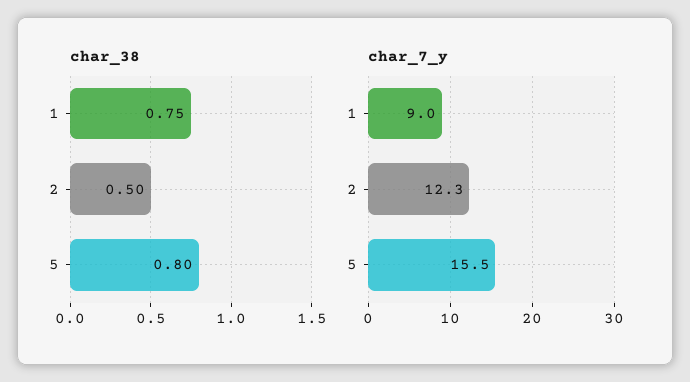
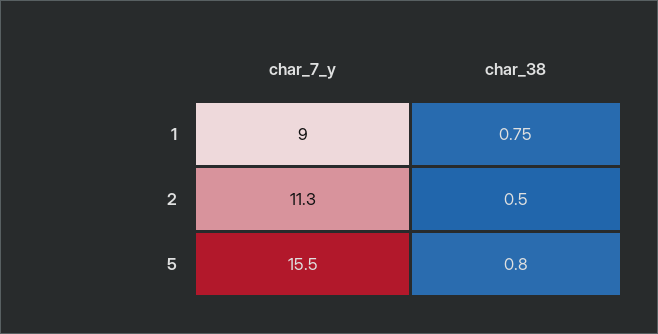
  {
    "char_38": {
      "1": 0.75,
      "2": 0.5,
      "5": 0.8
    },
    "char_7_y": {
      "1": 9,
-     "2": 12.3,
+     "2": 11.3,
      "5": 15.5
    }
  }

